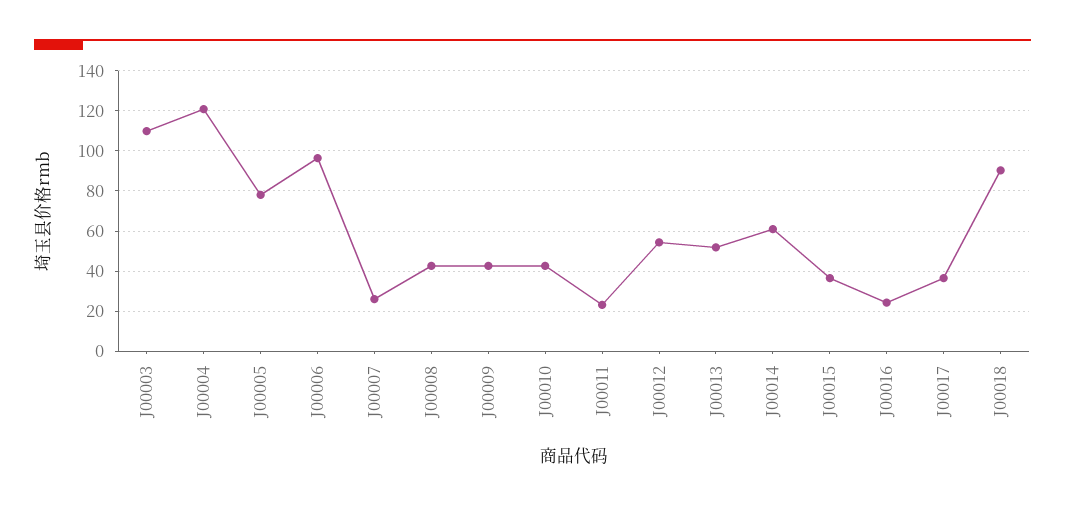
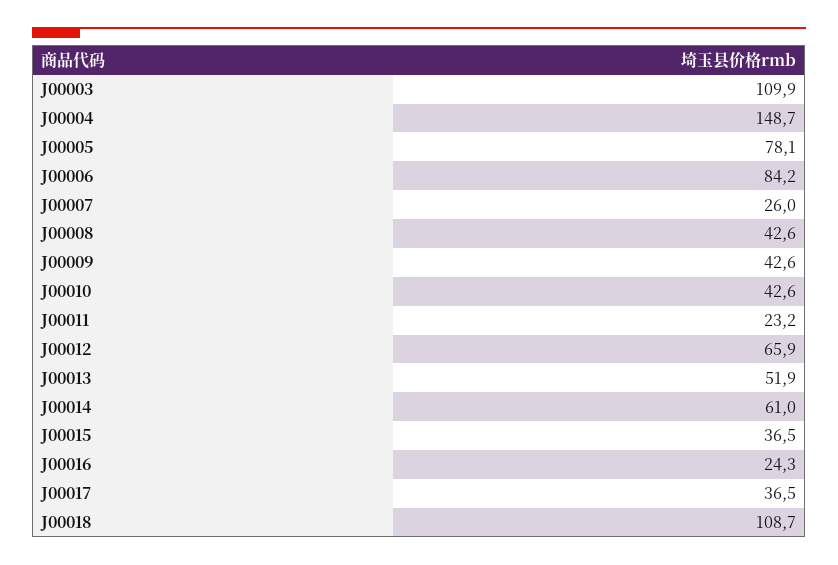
  {
    "J00003": 109.9,
-   "J00004": 120,
+   "J00004": 148.7,
    "J00005": 78.1,
-   "J00006": 95,
+   "J00006": 84.2,
    "J00007": 26,
    "J00008": 42.6,
    "J00009": 42.6,
    "J00010": 42.6,
    "J00011": 23.2,
-   "J00012": 55,
+   "J00012": 65.9,
    "J00013": 51.9,
    "J00014": 61,
    "J00015": 36.5,
    "J00016": 24.3,
    "J00017": 36.5,
-   "J00018": 90
+   "J00018": 108.7
  }

